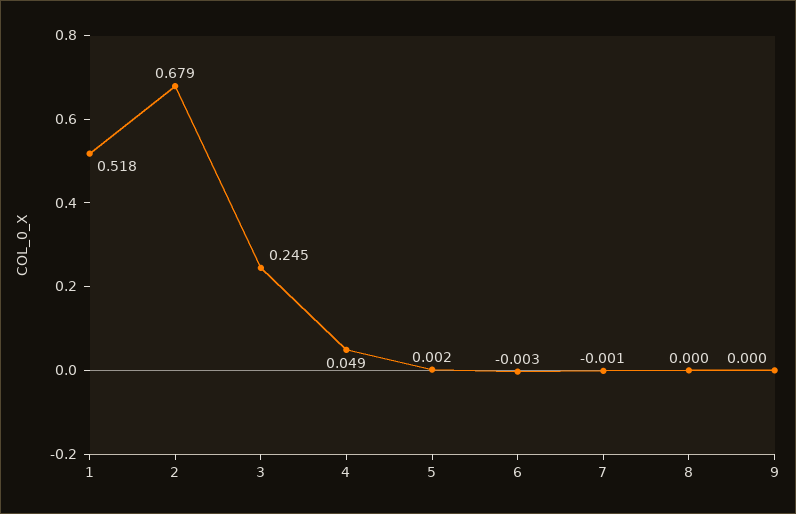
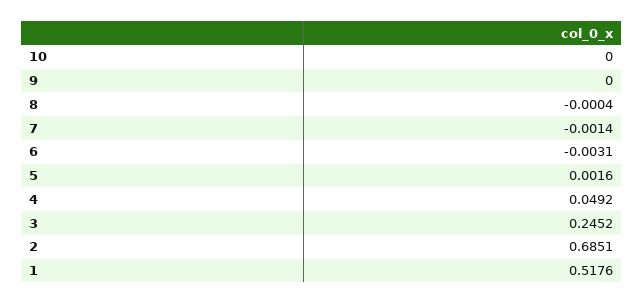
  {
    "1": 0.5176,
-   "2": 0.679,
+   "2": 0.6851,
    "3": 0.2452,
    "4": 0.0492,
    "5": 0.0016,
    "6": -0.0031,
    "7": -0.0014,
    "8": -0.0004,
-   "9": 0
+   "9": 0,
+   "10": 0
  }

